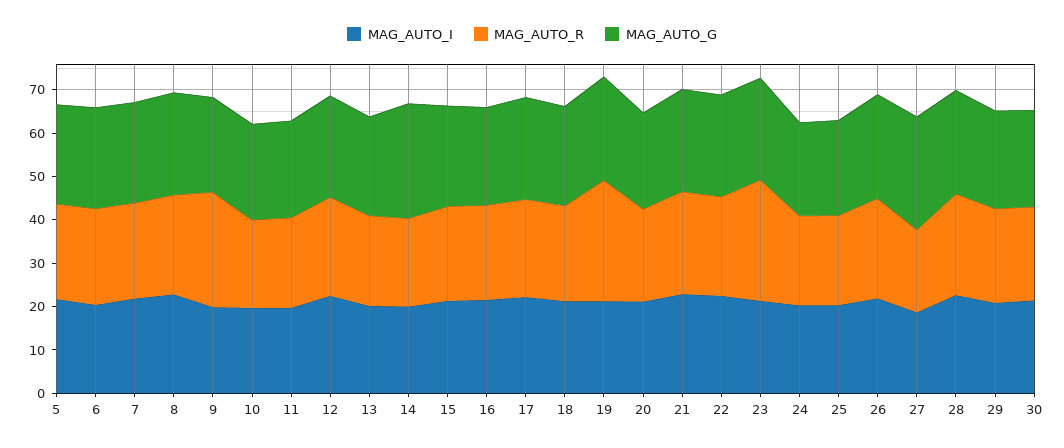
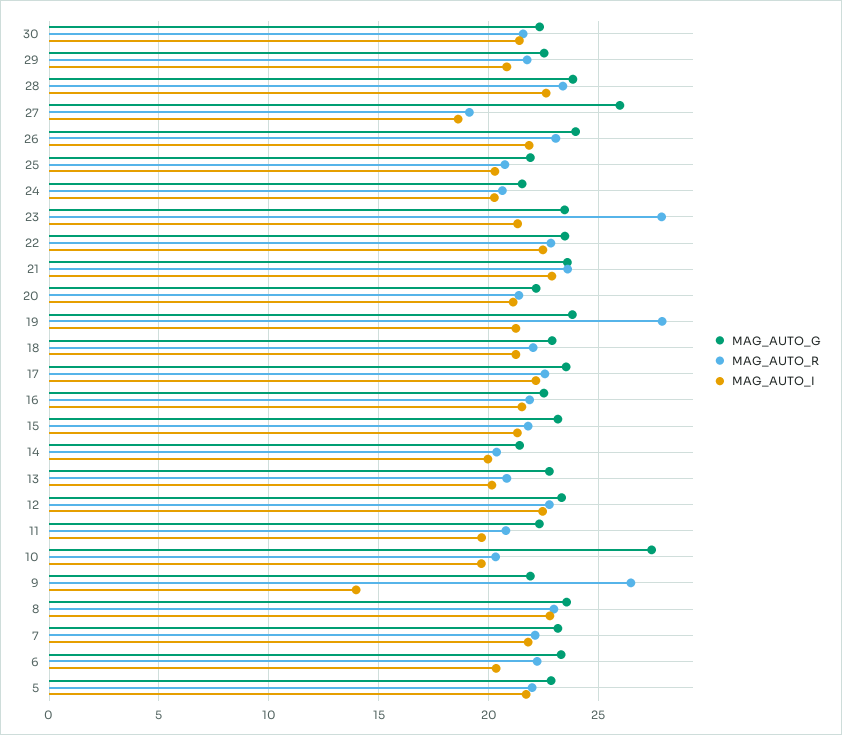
  {
    "MAG_AUTO_I": {
      "5": 21.5,
      "6": 20.5,
      "7": 22,
      "8": 23,
-     "9": 20,
+     "9": 14,
      "10": 19.5,
      "11": 19.5,
      "12": 22.5,
      "13": 20,
      "14": 20,
      "15": 21.5,
      "16": 21.5,
      "17": 22,
      "18": 21.5,
      "19": 21.5,
      "20": 21,
      "21": 23,
      "22": 22.5,
      "23": 21.5,
      "24": 20.5,
      "25": 20.5,
      "26": 22,
      "27": 18.5,
      "28": 22.5,
      "29": 21,
      "30": 21.5
    },
    "MAG_AUTO_R": {
      "5": 22,
      "6": 22,
      "7": 22,
      "8": 23,
      "9": 26.5,
      "10": 20.5,
      "11": 21,
      "12": 23,
      "13": 21,
      "14": 20.5,
      "15": 22,
      "16": 22,
      "17": 22.5,
      "18": 22,
      "19": 28,
      "20": 21.5,
      "21": 23.5,
      "22": 23,
      "23": 28,
      "24": 20.5,
      "25": 21,
      "26": 23,
      "27": 19,
      "28": 23.5,
      "29": 22,
      "30": 21.5
    },
    "MAG_AUTO_G": {
      "5": 23,
      "6": 23.5,
      "7": 23,
      "8": 23.5,
      "9": 22,
-     "10": 22,
+     "10": 27.5,
      "11": 22.5,
      "12": 23.5,
      "13": 23,
-     "14": 26,
+     "14": 21.5,
      "15": 23,
      "16": 22.5,
      "17": 23.5,
      "18": 23,
      "19": 24,
      "20": 22,
      "21": 23.5,
      "22": 23.5,
      "23": 23.5,
      "24": 21.5,
      "25": 22,
      "26": 24,
      "27": 26,
      "28": 24,
      "29": 22.5,
      "30": 22.5
    }
  }

